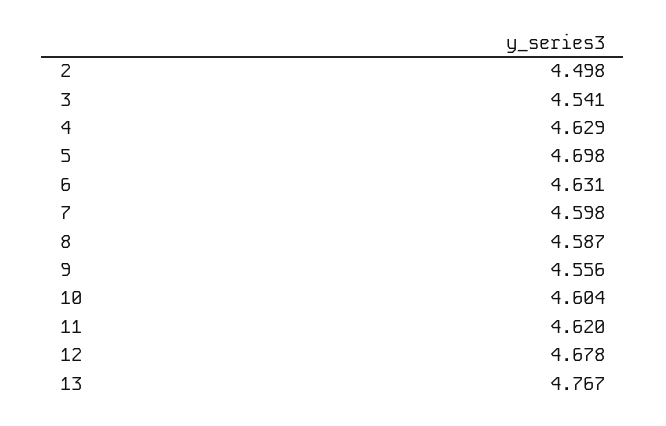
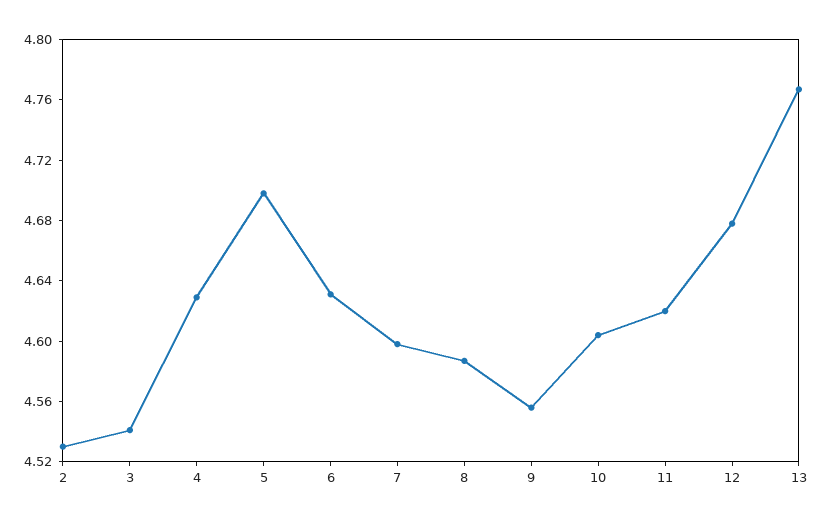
  {
-   "2": 4.498,
+   "2": 4.53,
    "3": 4.541,
    "4": 4.629,
    "5": 4.698,
    "6": 4.631,
    "7": 4.598,
    "8": 4.587,
    "9": 4.556,
    "10": 4.604,
    "11": 4.62,
    "12": 4.678,
    "13": 4.767
  }

